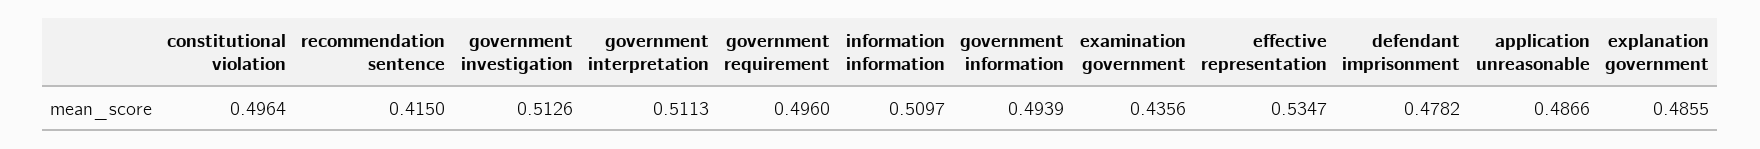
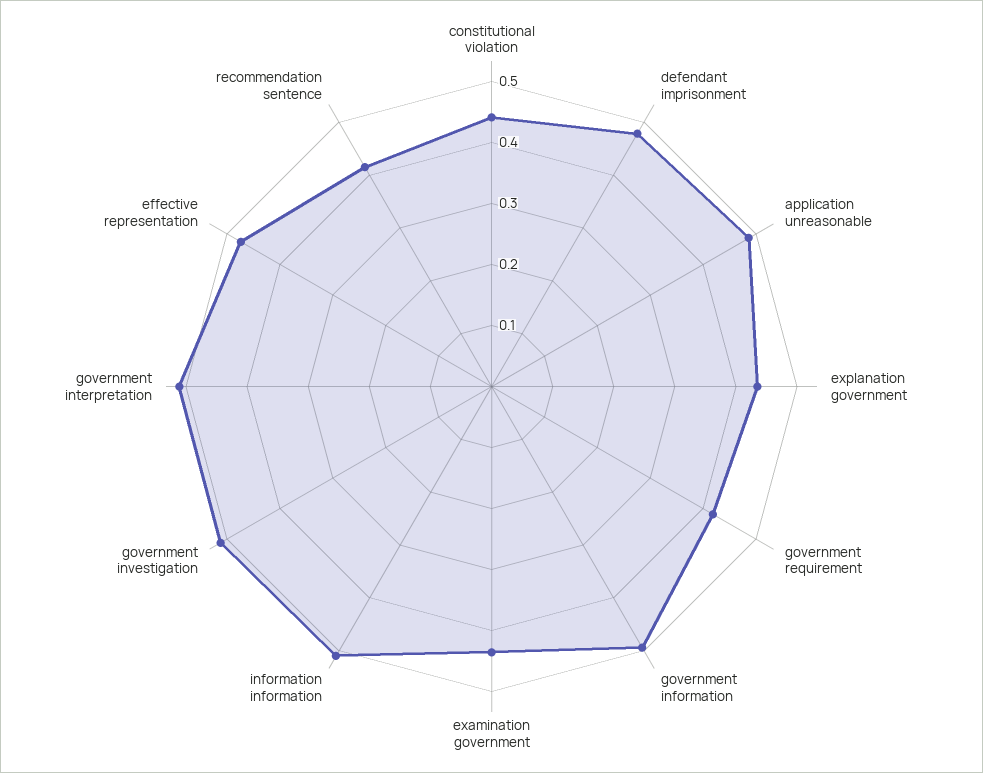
  {
-   "constitutional violation": 0.4964,
+   "constitutional violation": 0.44,
    "recommendation sentence": 0.415,
    "government investigation": 0.5126,
    "government interpretation": 0.5113,
-   "government requirement": 0.496,
+   "government requirement": 0.42,
    "information information": 0.5097,
    "government information": 0.4939,
    "examination government": 0.4356,
-   "effective representation": 0.5347,
+   "effective representation": 0.48,
    "defendant imprisonment": 0.4782,
    "application unreasonable": 0.4866,
-   "explanation government": 0.4855
+   "explanation government": 0.44
  }

